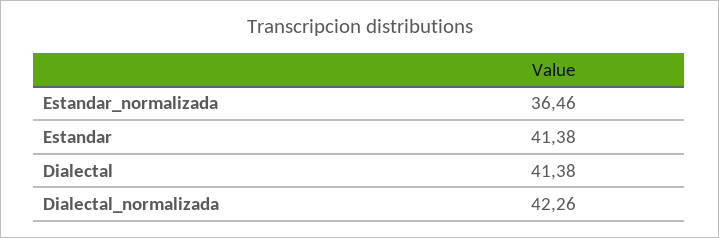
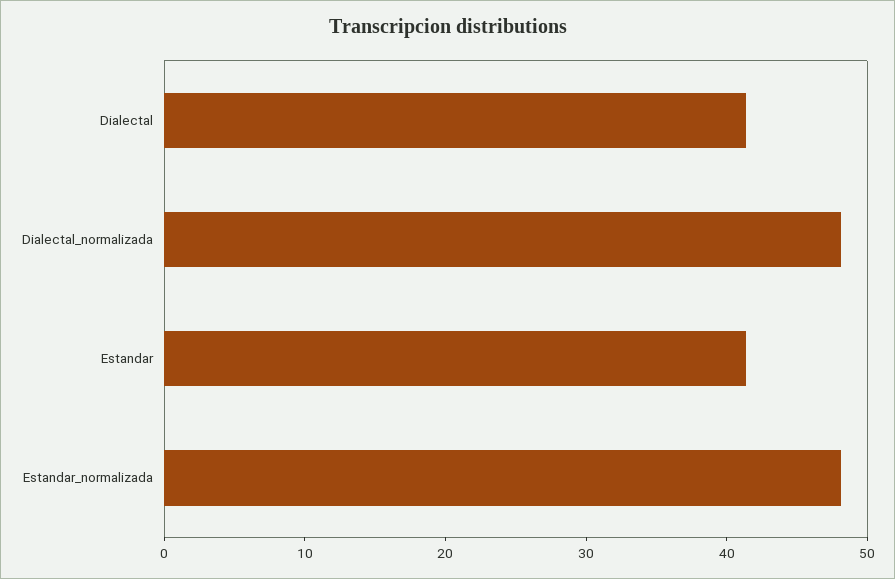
  {
-   "Estandar_normalizada": 36.46,
+   "Estandar_normalizada": 48,
    "Estandar": 41.38,
    "Dialectal": 41.38,
-   "Dialectal_normalizada": 42.26
+   "Dialectal_normalizada": 48
  }

